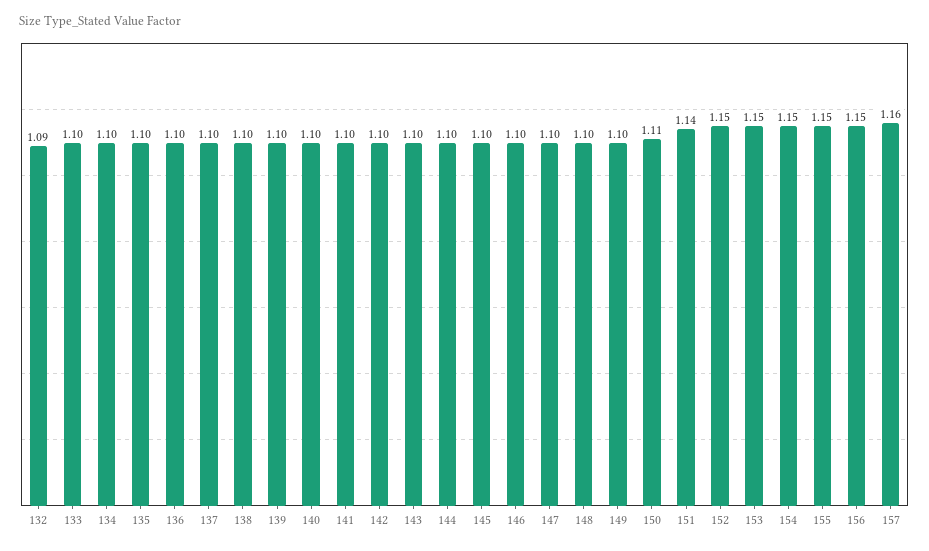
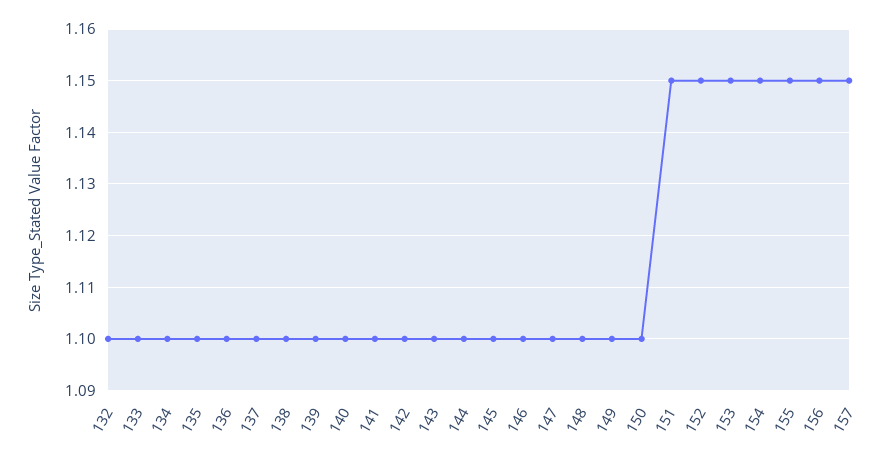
  {
-   "132": 1.09,
+   "132": 1.1,
    "133": 1.1,
    "134": 1.1,
    "135": 1.1,
    "136": 1.1,
    "137": 1.1,
    "138": 1.1,
    "139": 1.1,
    "140": 1.1,
    "141": 1.1,
    "142": 1.1,
    "143": 1.1,
    "144": 1.1,
    "145": 1.1,
    "146": 1.1,
    "147": 1.1,
    "148": 1.1,
    "149": 1.1,
-   "150": 1.11,
+   "150": 1.1,
-   "151": 1.14,
+   "151": 1.15,
    "152": 1.15,
    "153": 1.15,
    "154": 1.15,
    "155": 1.15,
    "156": 1.15,
-   "157": 1.16
+   "157": 1.15
  }

